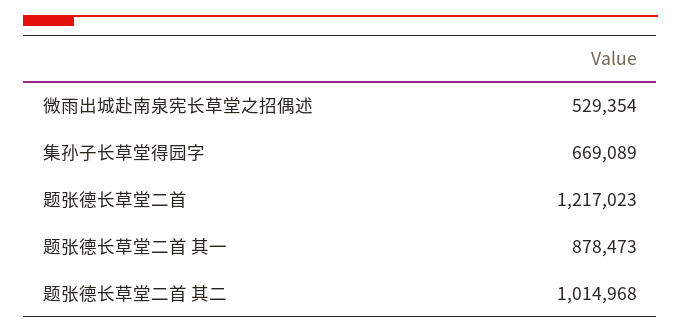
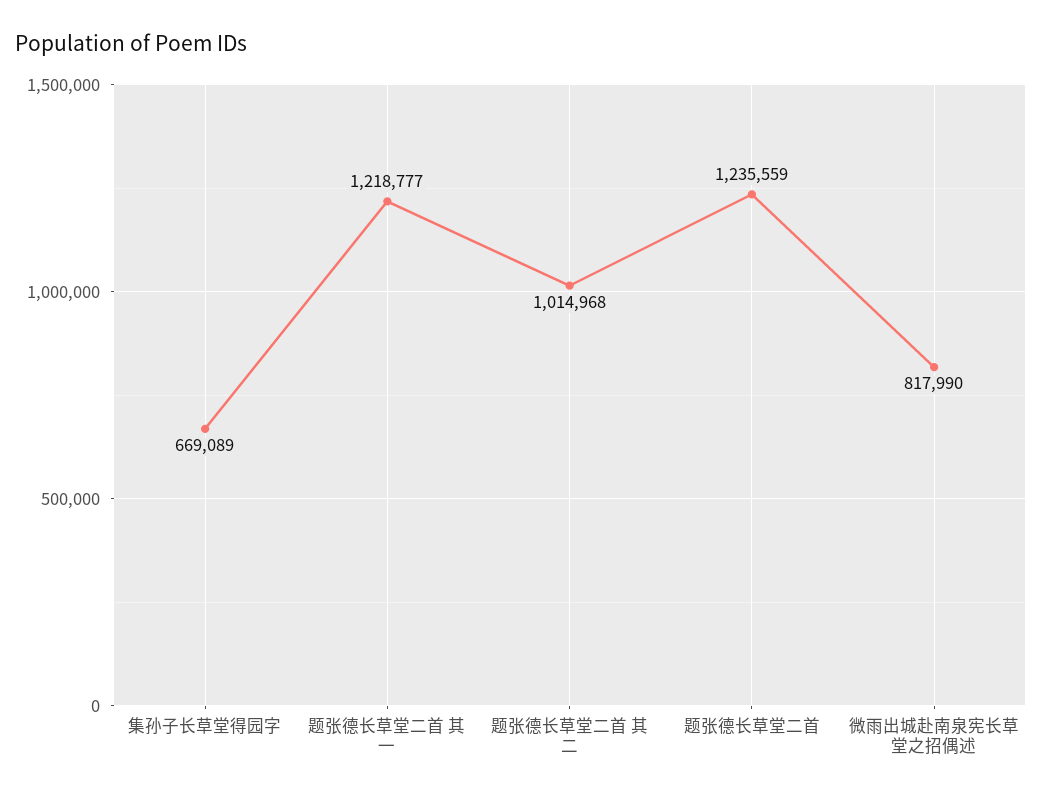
  {
-   "微雨出城赴南泉宪长草堂之招偶述": 529354,
+   "微雨出城赴南泉宪长草堂之招偶述": 817990,
    "集孙子长草堂得园字": 669089,
-   "题张德长草堂二首": 1217023,
+   "题张德长草堂二首": 1235559,
-   "题张德长草堂二首 其一": 878473,
+   "题张德长草堂二首 其一": 1218777,
    "题张德长草堂二首 其二": 1014968
  }

